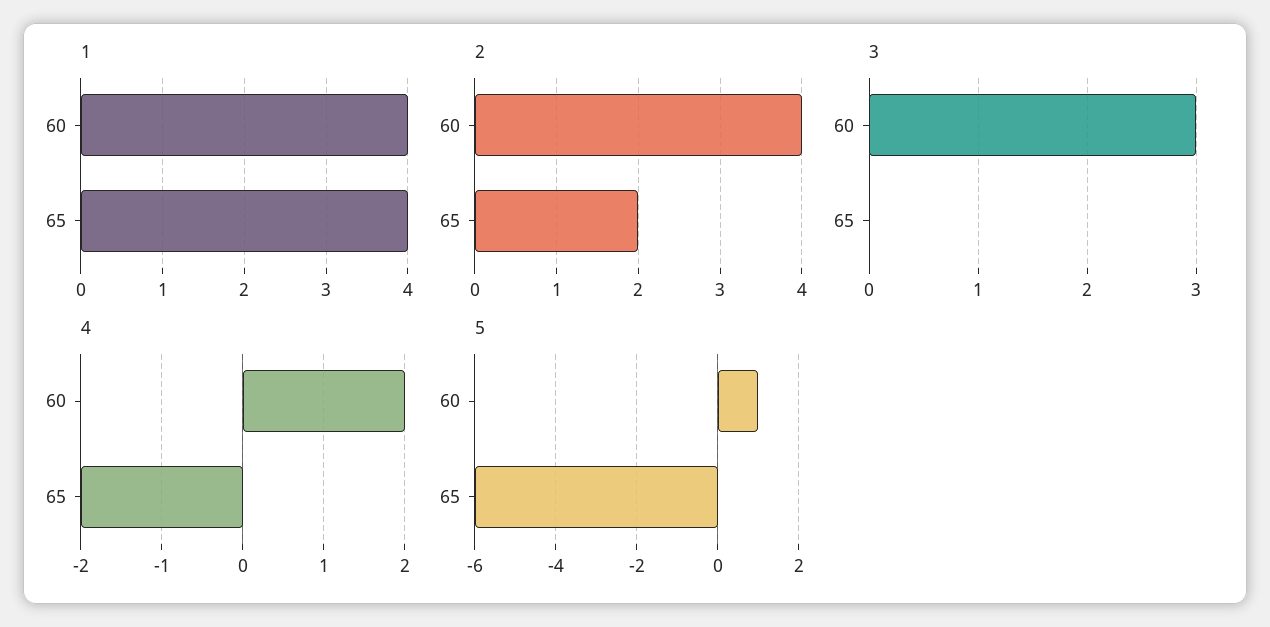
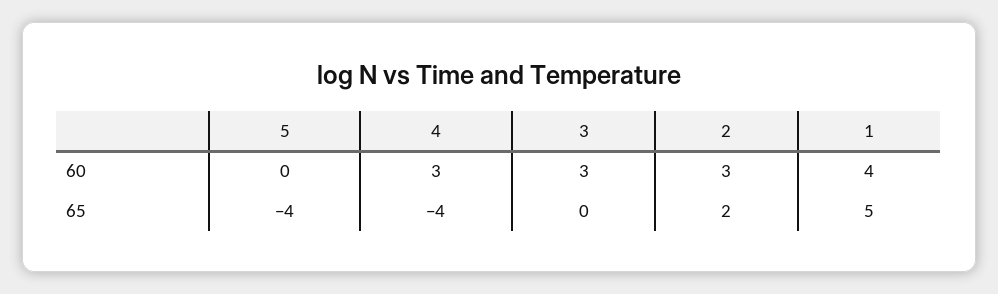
  {
    "1": {
      "60": 4,
-     "65": 4
+     "65": 5
    },
    "2": {
-     "60": 4,
+     "60": 3,
      "65": 2
    },
    "3": {
      "60": 3,
      "65": 0
    },
    "4": {
-     "60": 2,
+     "60": 3,
-     "65": -2
+     "65": -4
    },
    "5": {
-     "60": 1,
+     "60": 0,
-     "65": -6
+     "65": -4
    }
  }

